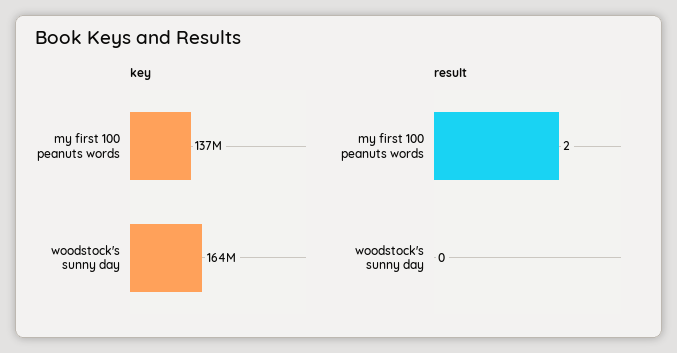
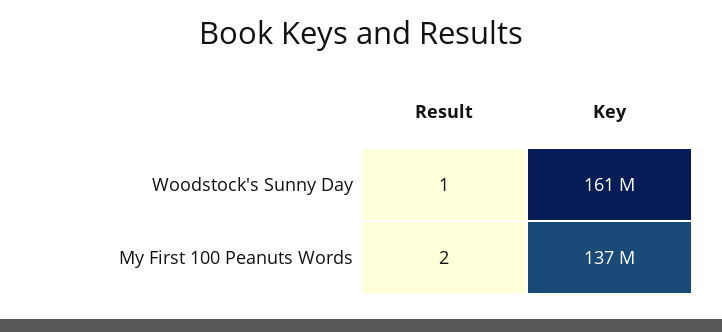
  {
    "key": {
      "my first 100 peanuts words": 137000000,
-     "woodstock's sunny day": 164000000
+     "woodstock's sunny day": 161000000
    },
    "result": {
      "my first 100 peanuts words": 2,
-     "woodstock's sunny day": 0
+     "woodstock's sunny day": 1
    }
  }

